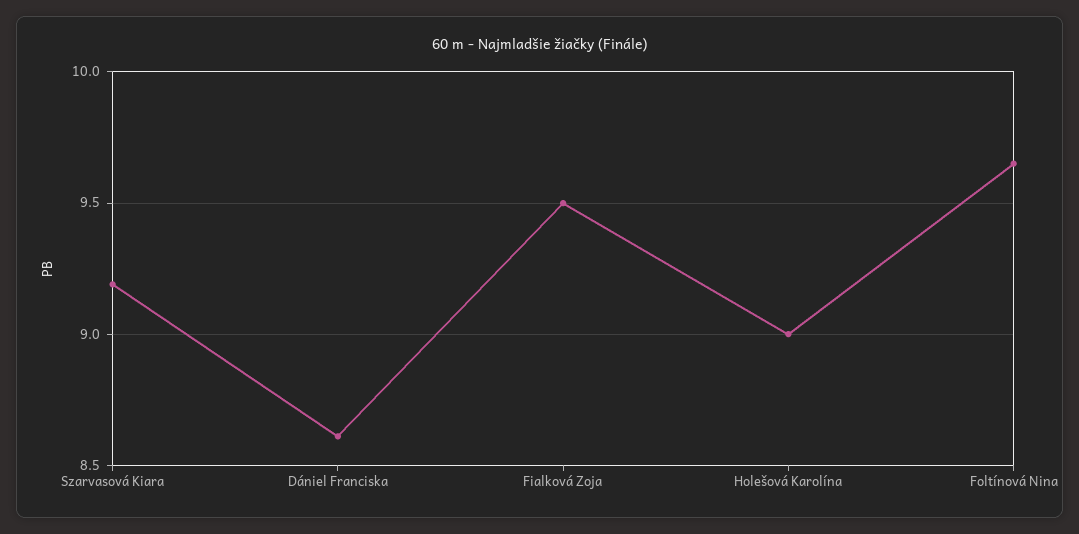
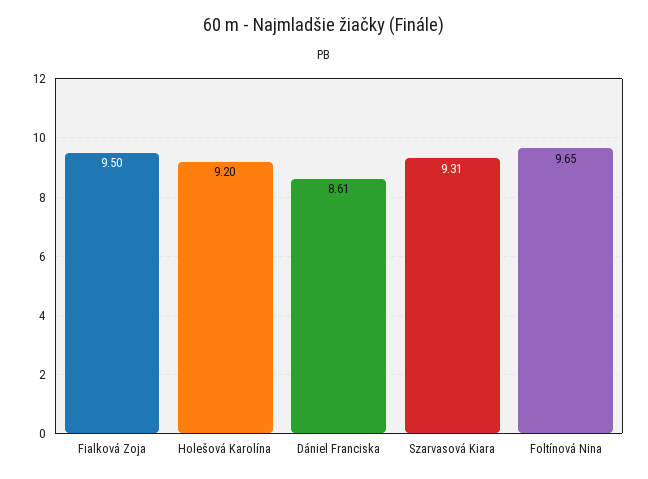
  {
-   "Szarvasová Kiara": 9.2,
+   "Szarvasová Kiara": 9.31,
    "Dániel Franciska": 8.61,
    "Fialková Zoja": 9.5,
-   "Holešová Karolína": 9,
+   "Holešová Karolína": 9.2,
    "Foltínová Nina": 9.65
  }

